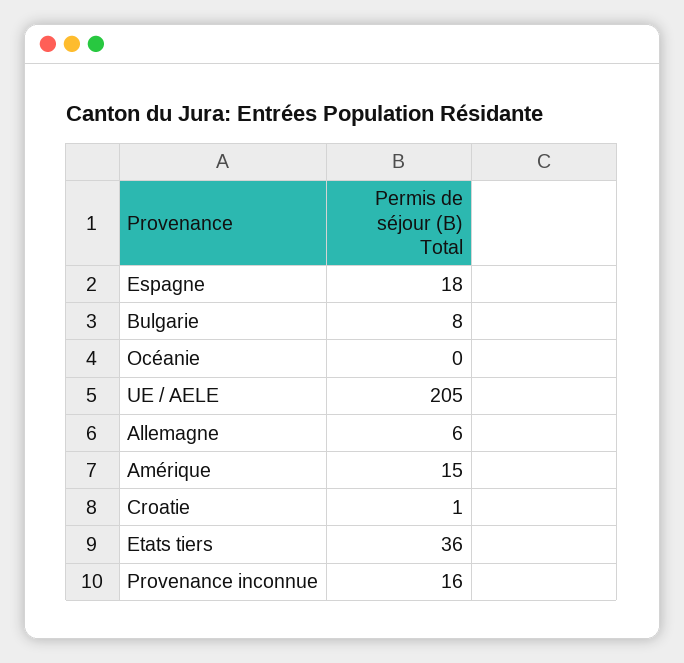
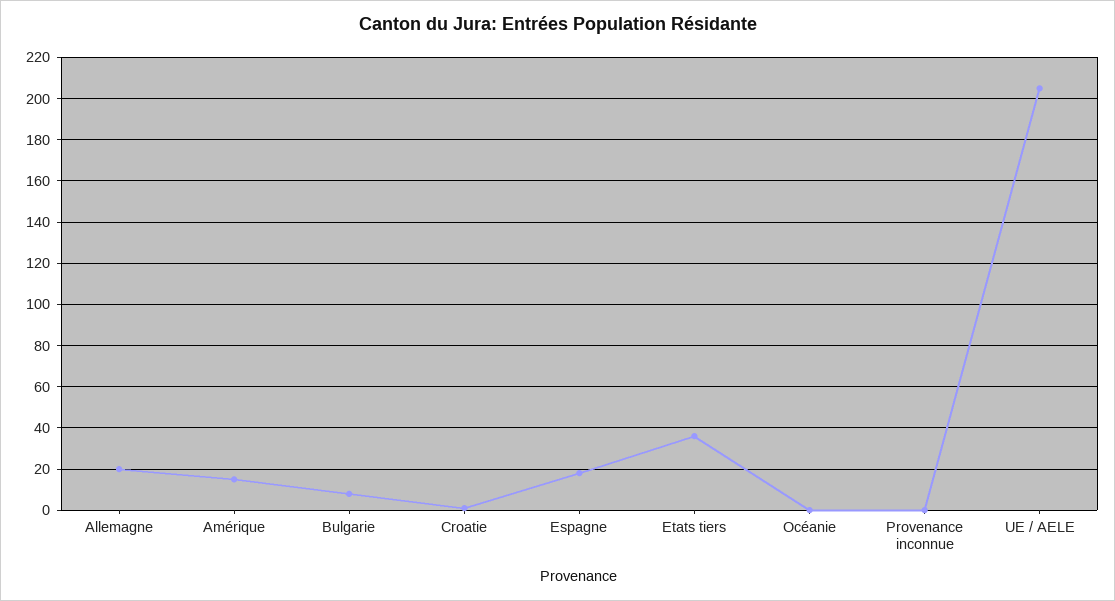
  {
    "Espagne": 18,
    "Bulgarie": 8,
    "Océanie": 0,
    "UE / AELE": 205,
-   "Allemagne": 6,
+   "Allemagne": 20,
    "Amérique": 15,
    "Croatie": 1,
    "Etats tiers": 36,
-   "Provenance inconnue": 16
+   "Provenance inconnue": 0
  }

